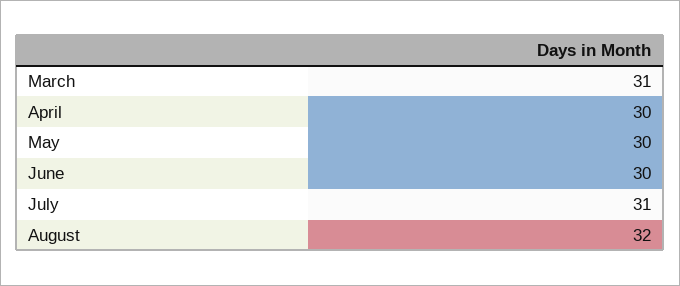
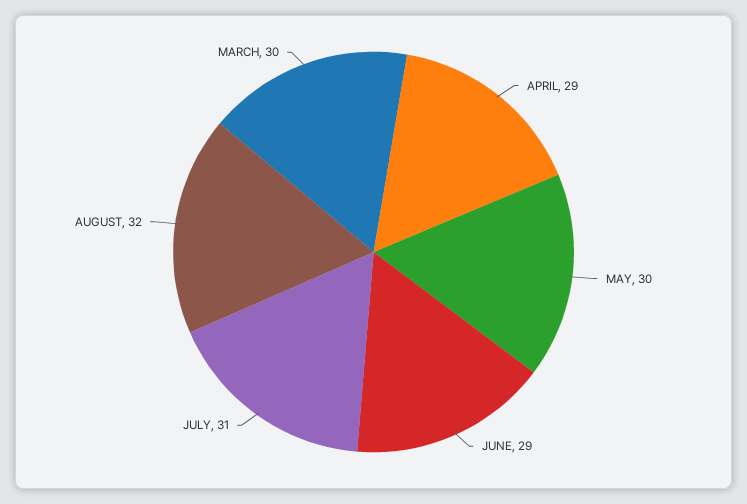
  {
-   "March": 31,
+   "March": 30,
-   "April": 30,
+   "April": 29,
    "May": 30,
-   "June": 30,
+   "June": 29,
    "July": 31,
    "August": 32
  }

